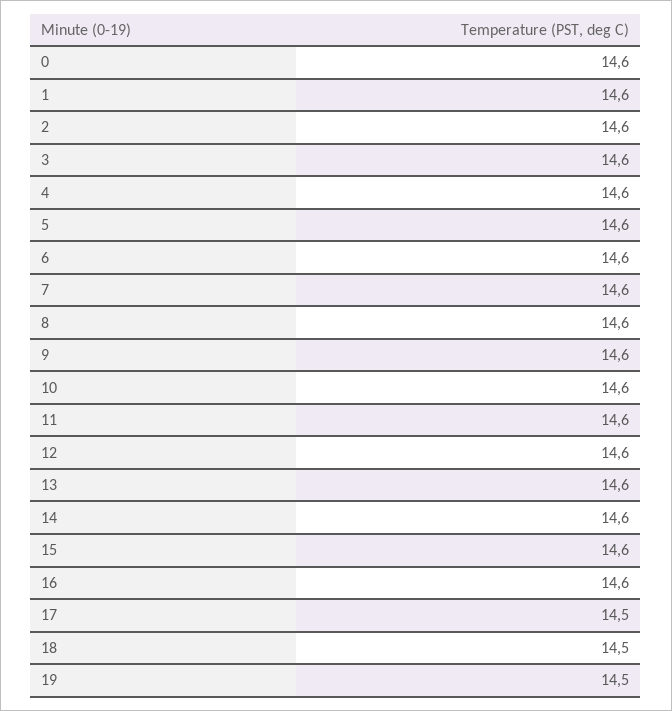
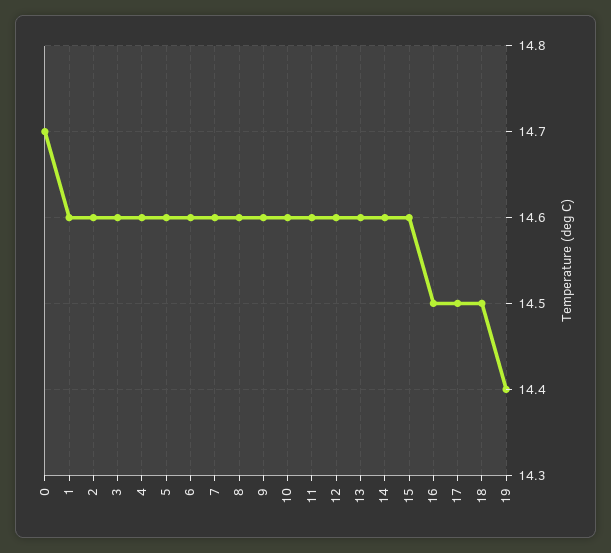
  {
-   "0": 14.6,
+   "0": 14.7,
    "1": 14.6,
    "2": 14.6,
    "3": 14.6,
    "4": 14.6,
    "5": 14.6,
    "6": 14.6,
    "7": 14.6,
    "8": 14.6,
    "9": 14.6,
    "10": 14.6,
    "11": 14.6,
    "12": 14.6,
    "13": 14.6,
    "14": 14.6,
    "15": 14.6,
-   "16": 14.6,
+   "16": 14.5,
    "17": 14.5,
    "18": 14.5,
-   "19": 14.5
+   "19": 14.4
  }

